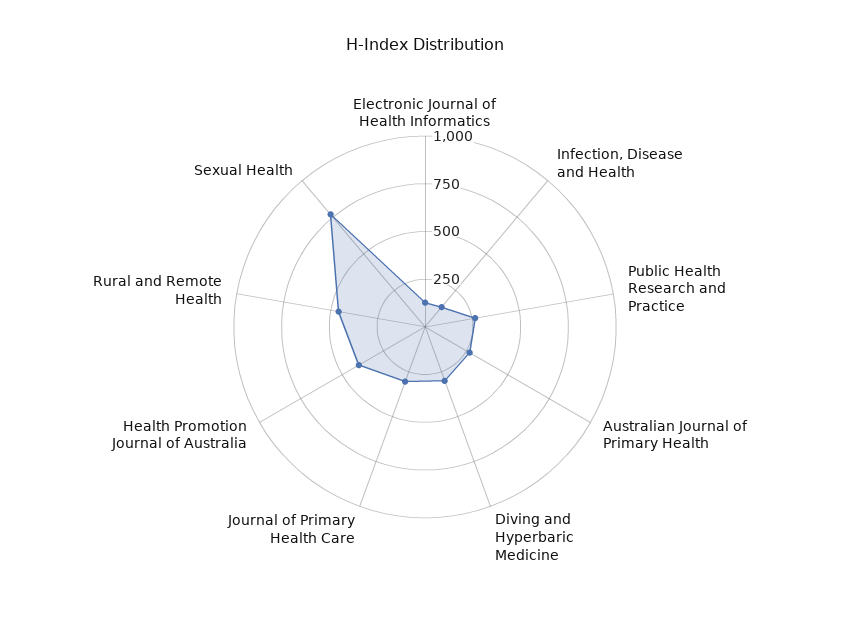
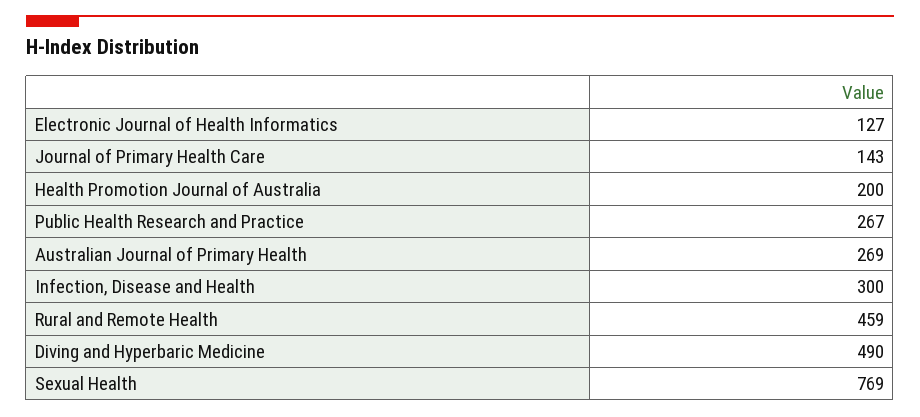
  {
    "Electronic Journal of Health Informatics": 127,
-   "Infection, Disease and Health": 150,
+   "Infection, Disease and Health": 300,
    "Public Health Research and Practice": 267,
    "Australian Journal of Primary Health": 269,
-   "Diving and Hyperbaric Medicine": 300,
+   "Diving and Hyperbaric Medicine": 490,
-   "Journal of Primary Health Care": 300,
+   "Journal of Primary Health Care": 143,
-   "Health Promotion Journal of Australia": 400,
+   "Health Promotion Journal of Australia": 200,
    "Rural and Remote Health": 459,
    "Sexual Health": 769
  }

